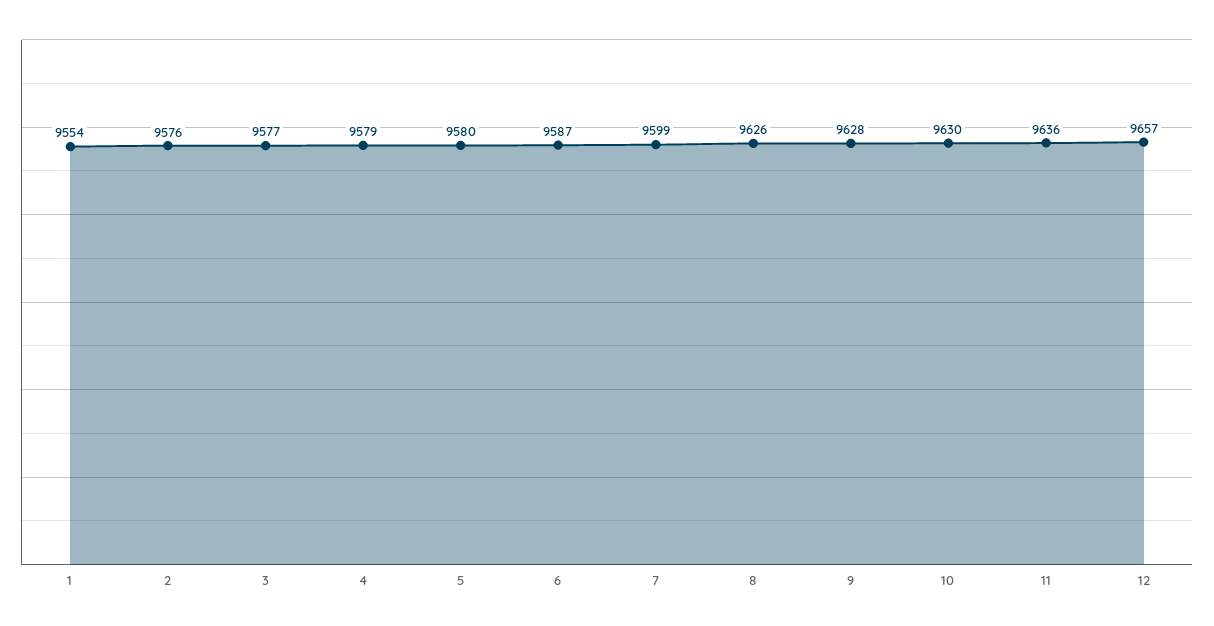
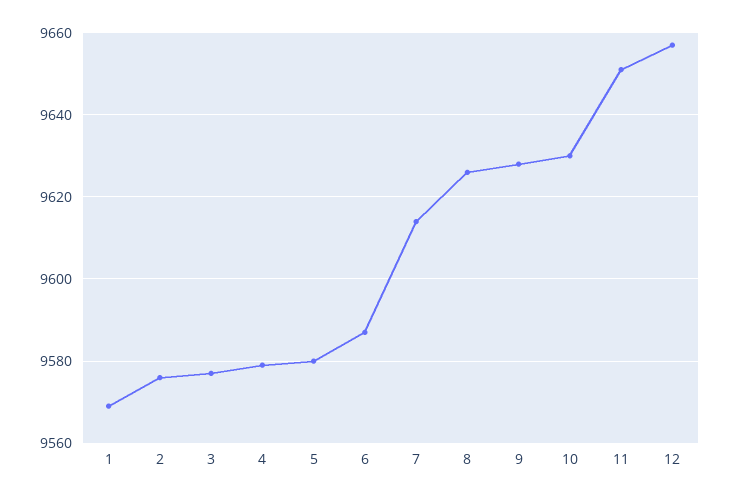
  {
-   "1": 9554,
+   "1": 9570,
    "2": 9576,
    "3": 9577,
    "4": 9579,
    "5": 9580,
    "6": 9587,
-   "7": 9599,
+   "7": 9615,
    "8": 9626,
    "9": 9628,
    "10": 9630,
-   "11": 9636,
+   "11": 9650,
    "12": 9657
  }

